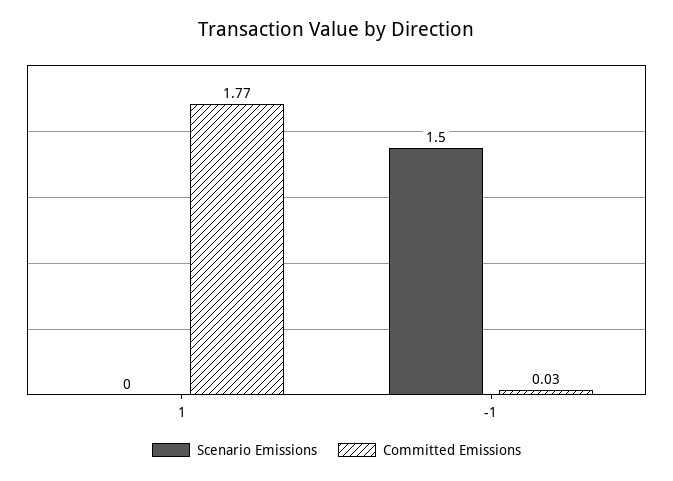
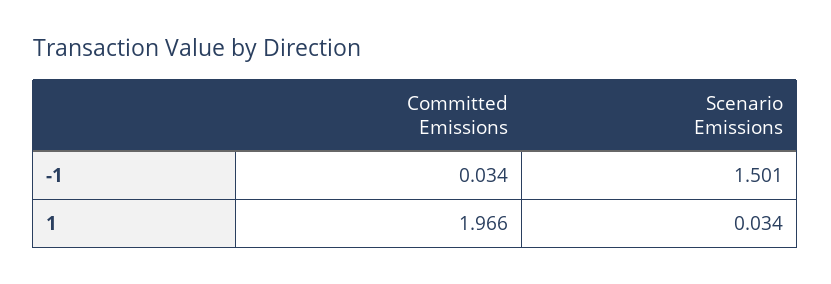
  {
    "Scenario Emissions": {
-     "1": 0,
+     "1": 0.034,
      "-1": 1.501
    },
    "Committed Emissions": {
-     "1": 1.77,
+     "1": 1.966,
      "-1": 0.034
    }
  }

